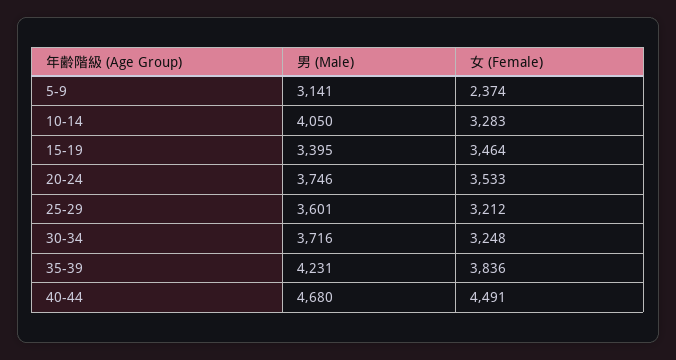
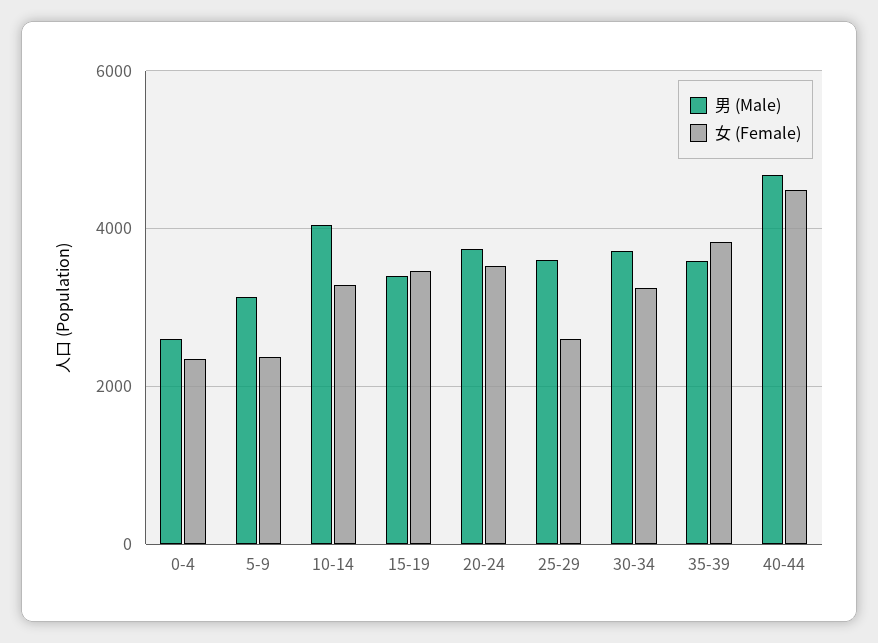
  {
    "男 (Male)": {
      "5-9": 3141,
      "10-14": 4050,
      "15-19": 3395,
      "20-24": 3746,
      "25-29": 3601,
      "30-34": 3716,
-     "35-39": 4231,
+     "35-39": 3600,
-     "40-44": 4680
+     "40-44": 4680,
+     "0-4": 2600
    },
    "女 (Female)": {
      "5-9": 2374,
      "10-14": 3283,
      "15-19": 3464,
      "20-24": 3533,
-     "25-29": 3212,
+     "25-29": 2600,
      "30-34": 3248,
      "35-39": 3836,
-     "40-44": 4491
+     "40-44": 4491,
+     "0-4": 2400
    }
  }

